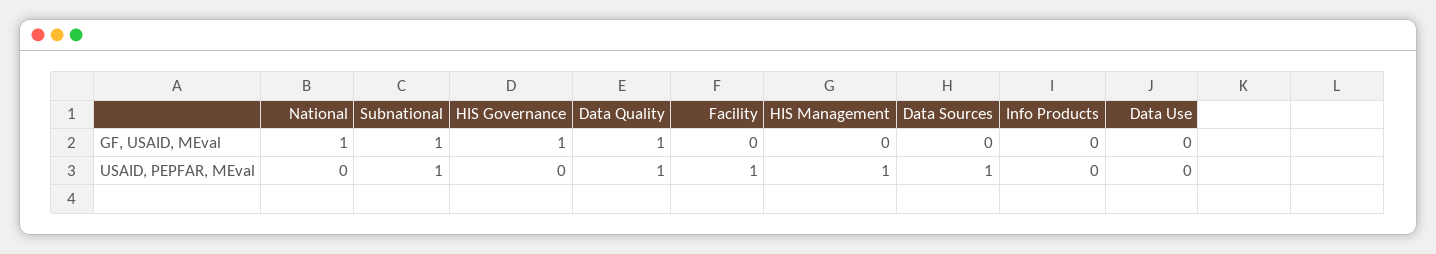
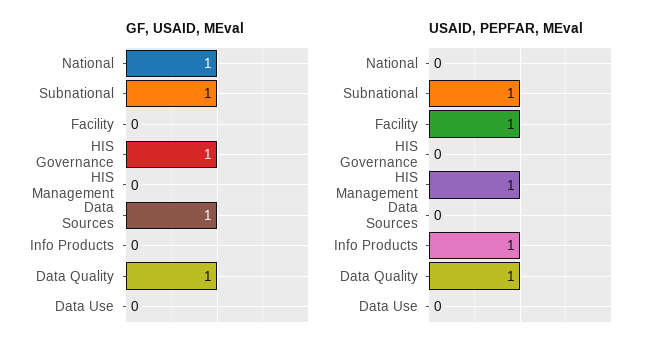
  {
    "GF, USAID, MEval": {
      "National": 1,
      "Subnational": 1,
      "HIS Governance": 1,
      "Data Quality": 1,
      "Facility": 0,
      "HIS Management": 0,
-     "Data Sources": 0,
+     "Data Sources": 1,
      "Info Products": 0,
      "Data Use": 0
    },
    "USAID, PEPFAR, MEval": {
      "National": 0,
      "Subnational": 1,
      "HIS Governance": 0,
      "Data Quality": 1,
      "Facility": 1,
      "HIS Management": 1,
-     "Data Sources": 1,
+     "Data Sources": 0,
-     "Info Products": 0,
+     "Info Products": 1,
      "Data Use": 0
    }
  }

